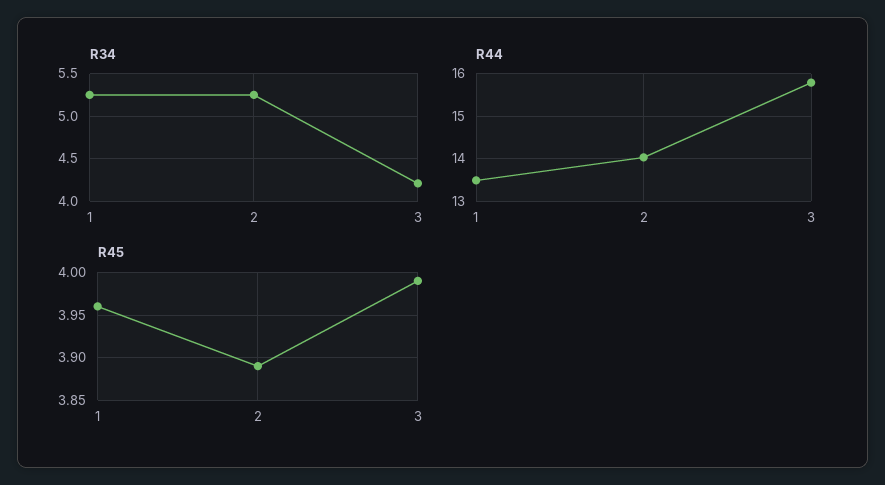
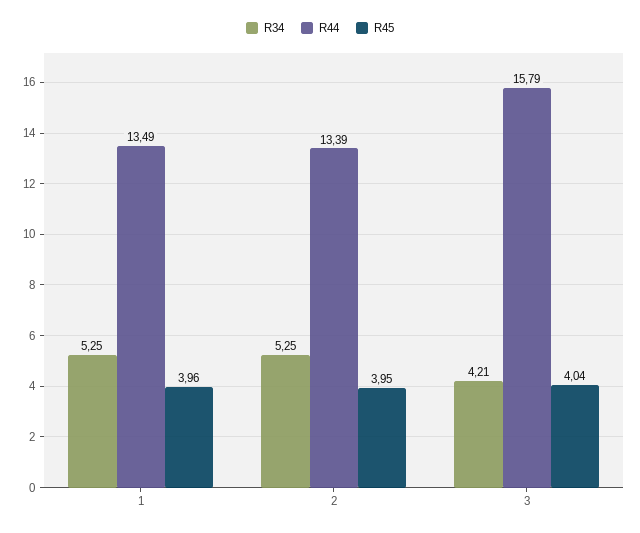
  {
    "R34": {
      "1": 5.25,
      "2": 5.25,
      "3": 4.21
    },
    "R44": {
      "1": 13.49,
-     "2": 14,
+     "2": 13.39,
      "3": 15.79
    },
    "R45": {
      "1": 3.96,
-     "2": 3.89,
+     "2": 3.95,
-     "3": 3.99
+     "3": 4.04
    }
  }

